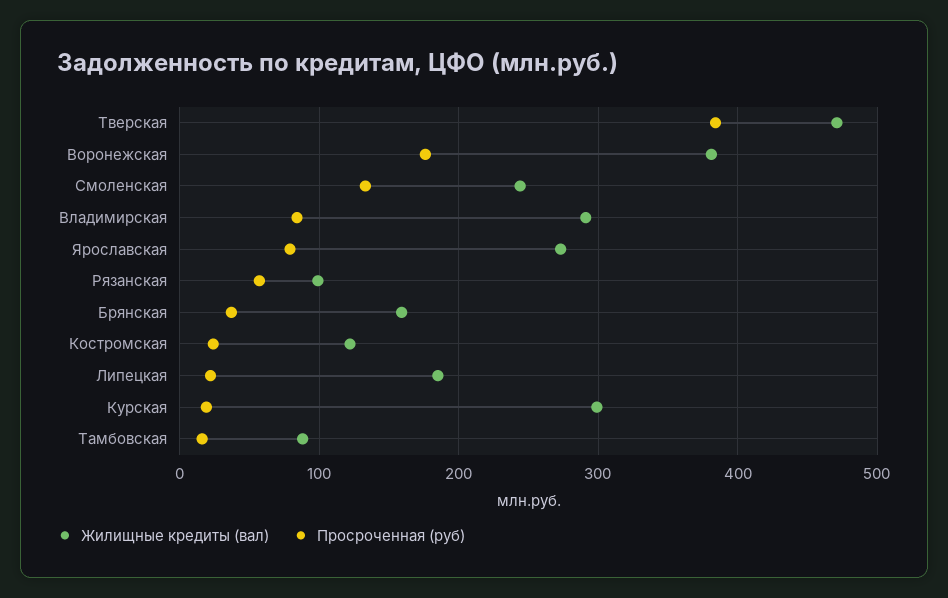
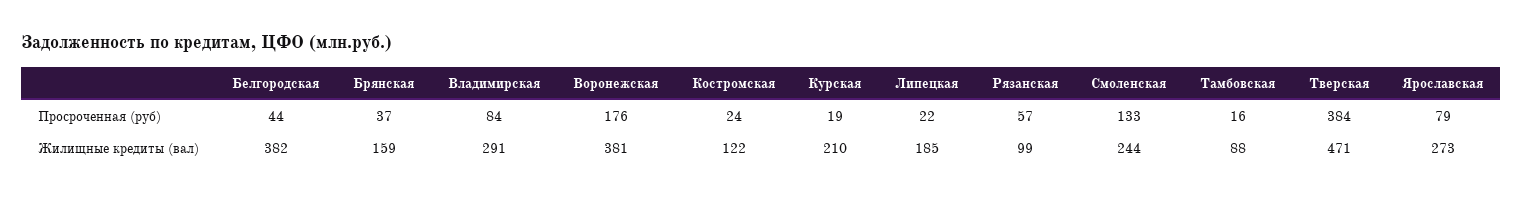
  {
    "Жилищные кредиты (вал)": {
      "Тверская": 471,
      "Воронежская": 381,
      "Смоленская": 244,
      "Владимирская": 291,
      "Ярославская": 273,
      "Рязанская": 99,
      "Брянская": 159,
      "Костромская": 122,
      "Липецкая": 185,
-     "Курская": 300,
+     "Курская": 210,
-     "Тамбовская": 88
+     "Тамбовская": 88,
+     "Белгородская": 382
    },
    "Просроченная (руб)": {
      "Тверская": 384,
      "Воронежская": 176,
      "Смоленская": 133,
      "Владимирская": 84,
      "Ярославская": 79,
      "Рязанская": 57,
      "Брянская": 37,
      "Костромская": 24,
      "Липецкая": 22,
      "Курская": 19,
-     "Тамбовская": 16
+     "Тамбовская": 16,
+     "Белгородская": 44
    }
  }

